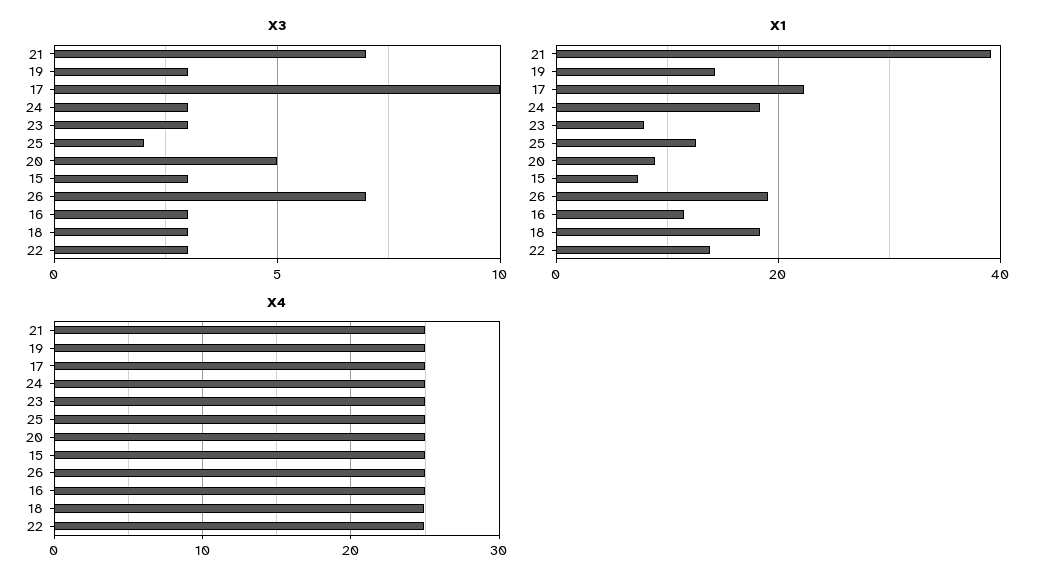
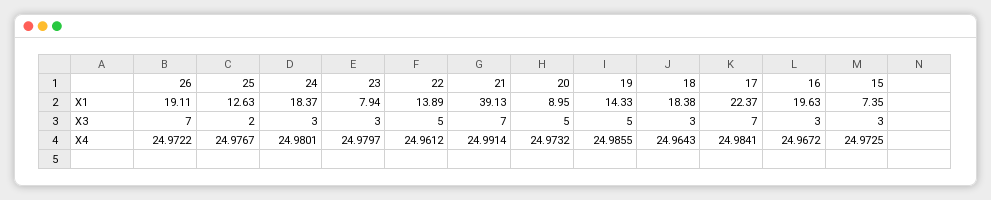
  {
    "X3": {
      "21": 7,
-     "19": 3,
+     "19": 5,
-     "17": 10,
+     "17": 7,
      "24": 3,
      "23": 3,
      "25": 2,
      "20": 5,
      "15": 3,
      "26": 7,
      "16": 3,
      "18": 3,
-     "22": 3
+     "22": 5
    },
    "X1": {
      "21": 39.13,
      "19": 14.33,
      "17": 22.37,
      "24": 18.37,
      "23": 7.94,
      "25": 12.63,
      "20": 8.95,
      "15": 7.35,
      "26": 19.11,
-     "16": 12,
+     "16": 19.63,
      "18": 18.38,
      "22": 13.89
    },
    "X4": {
      "21": 24.9914,
      "19": 24.9855,
      "17": 24.9841,
      "24": 24.9801,
      "23": 24.9797,
      "25": 24.9767,
      "20": 24.9732,
      "15": 24.9725,
      "26": 24.9722,
      "16": 24.9672,
      "18": 24.9643,
      "22": 24.9612
    }
  }

